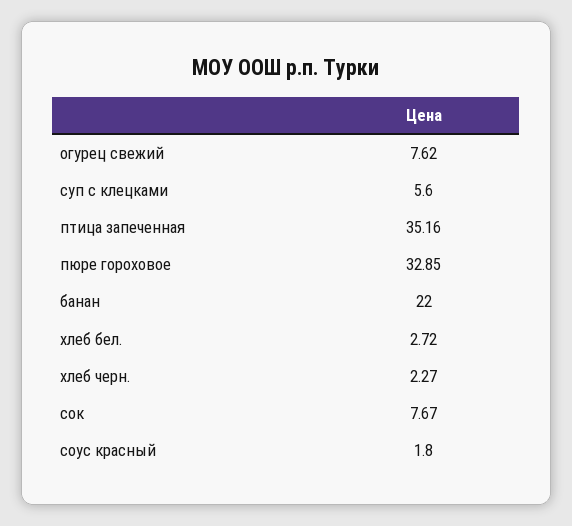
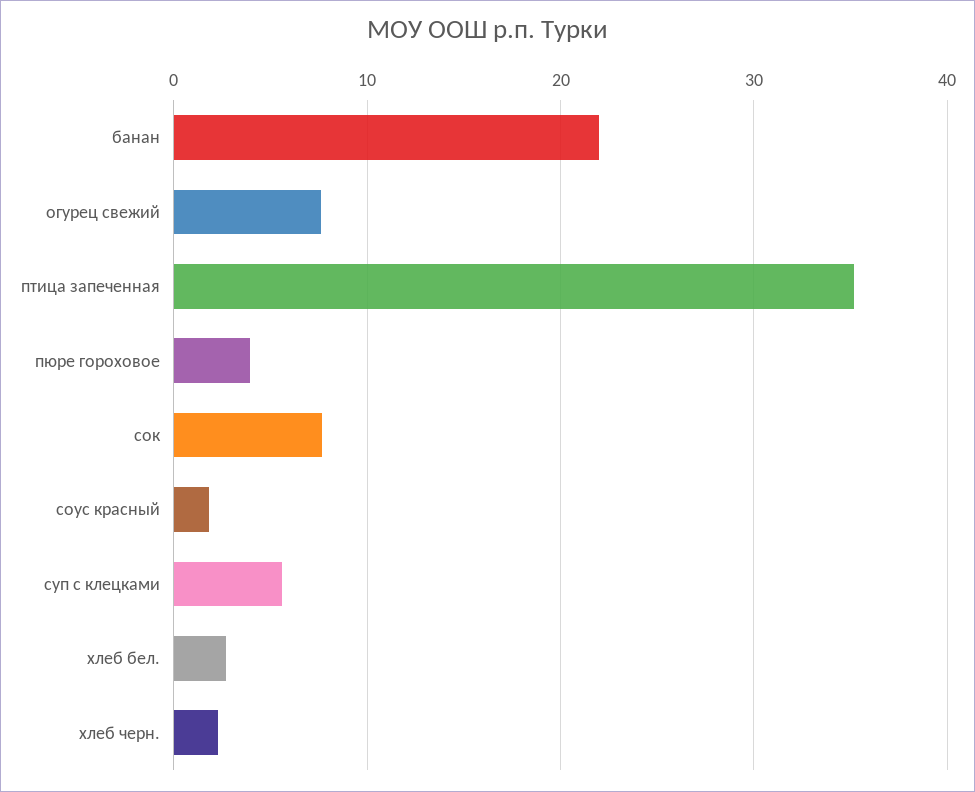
  {
    "огурец свежий": 7.62,
    "суп с клецками": 5.6,
    "птица запеченная": 35.16,
-   "пюре гороховое": 32.85,
+   "пюре гороховое": 4,
    "банан": 22,
    "хлеб бел.": 2.72,
    "хлеб черн.": 2.27,
    "сок": 7.67,
    "соус красный": 1.8
  }

